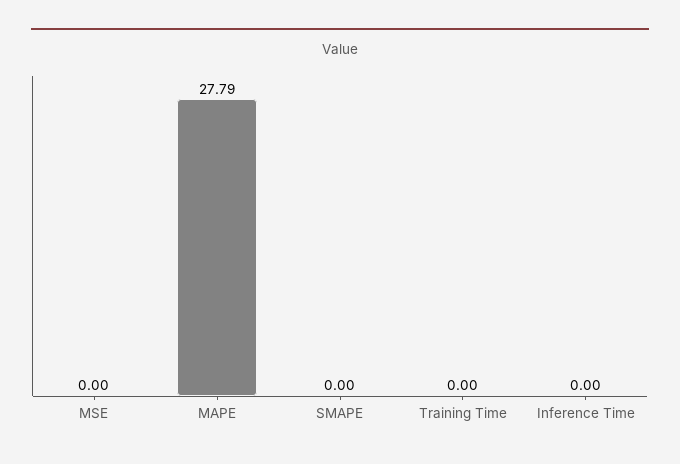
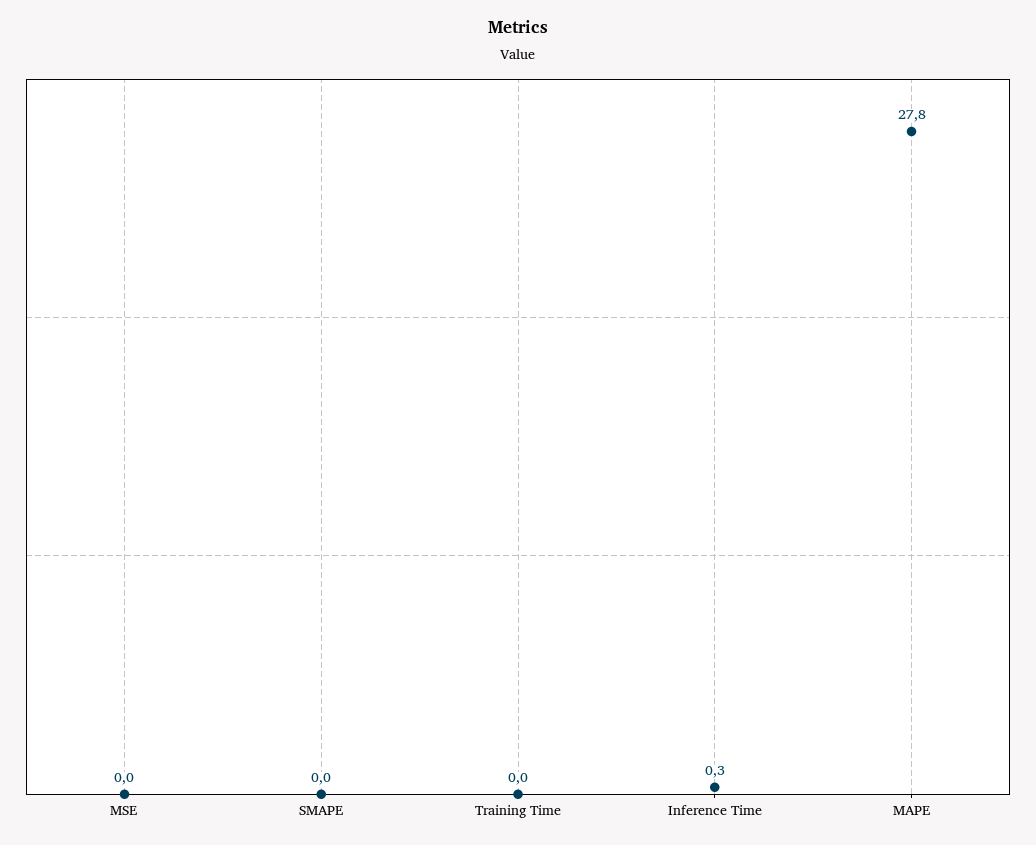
  {
    "MSE": 0,
    "MAPE": 27.79,
    "SMAPE": 0,
    "Training Time": 0,
-   "Inference Time": 0
+   "Inference Time": 0.3
  }

